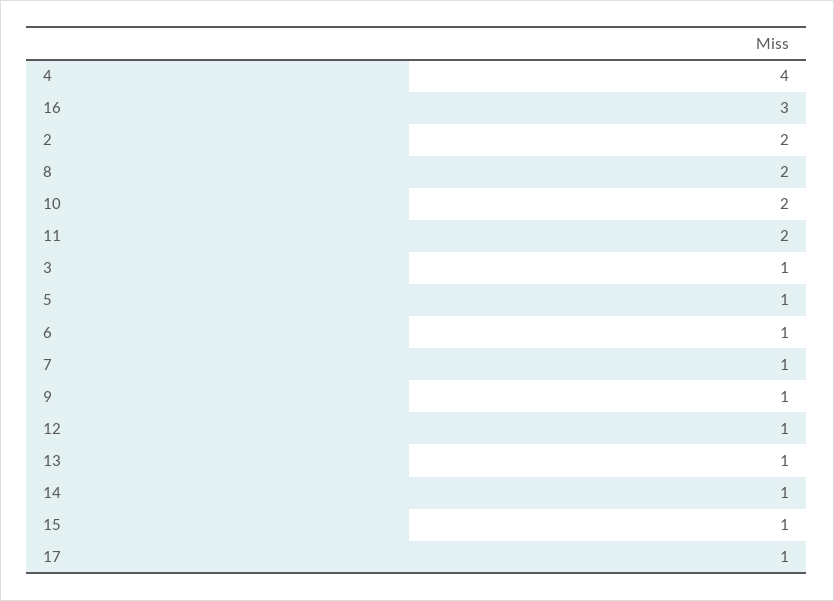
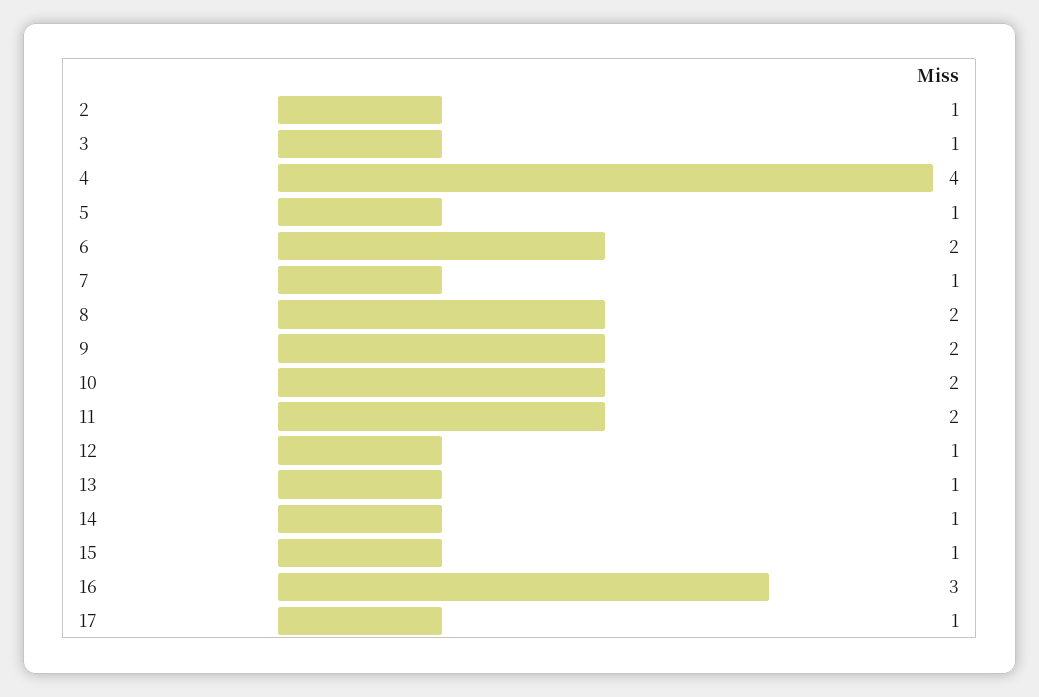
  {
    "4": 4,
    "16": 3,
-   "2": 2,
+   "2": 1,
    "8": 2,
    "10": 2,
    "11": 2,
    "3": 1,
    "5": 1,
-   "6": 1,
+   "6": 2,
    "7": 1,
-   "9": 1,
+   "9": 2,
    "12": 1,
    "13": 1,
    "14": 1,
    "15": 1,
    "17": 1
  }

